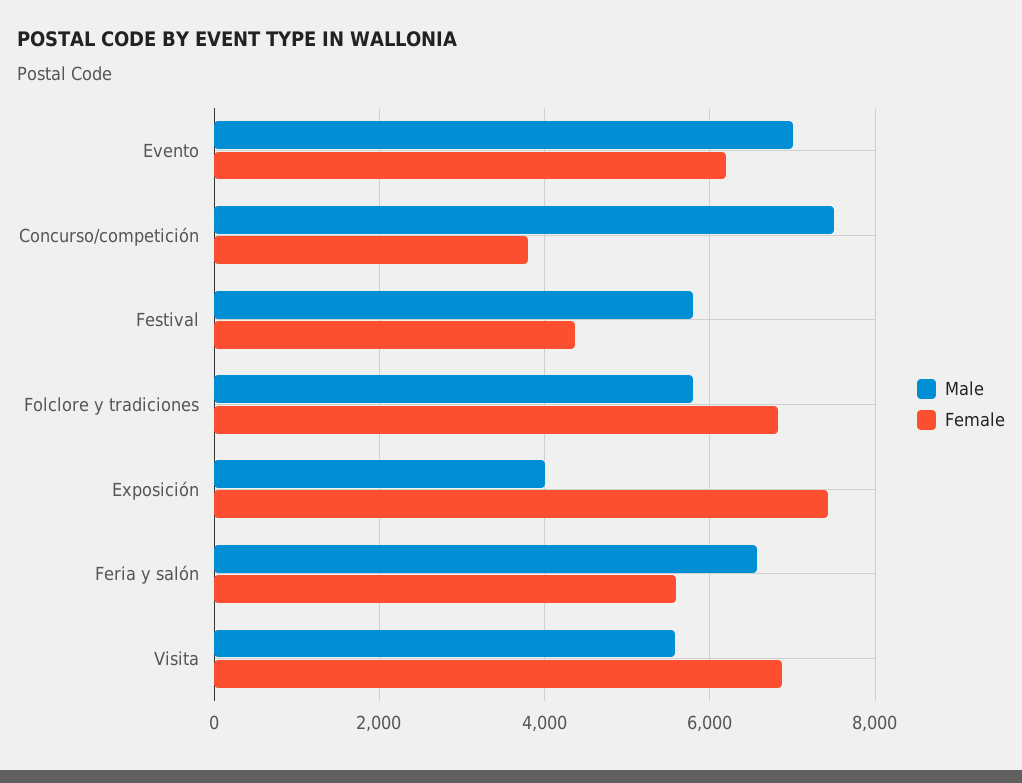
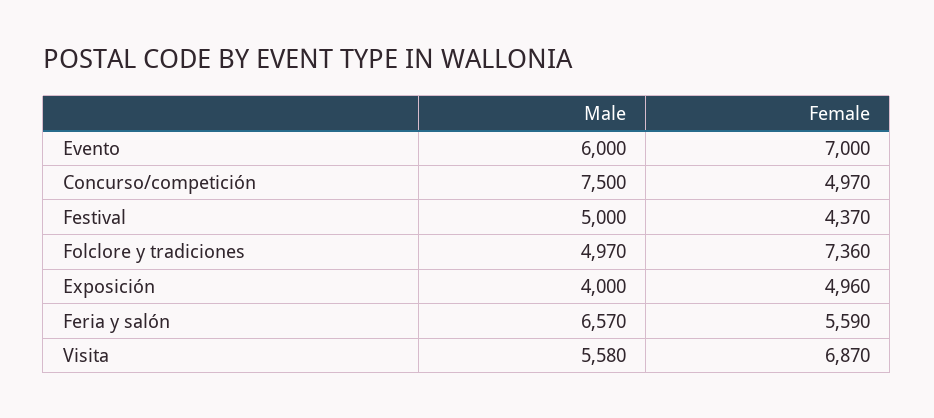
  {
    "Male": {
-     "Evento": 7000,
+     "Evento": 6000,
      "Concurso/competición": 7500,
-     "Festival": 5800,
+     "Festival": 5000,
-     "Folclore y tradiciones": 5800,
+     "Folclore y tradiciones": 4970,
      "Exposición": 4000,
      "Feria y salón": 6570,
      "Visita": 5580
    },
    "Female": {
-     "Evento": 6200,
+     "Evento": 7000,
-     "Concurso/competición": 3800,
+     "Concurso/competición": 4970,
      "Festival": 4370,
-     "Folclore y tradiciones": 6800,
+     "Folclore y tradiciones": 7360,
-     "Exposición": 7400,
+     "Exposición": 4960,
      "Feria y salón": 5590,
      "Visita": 6870
    }
  }

